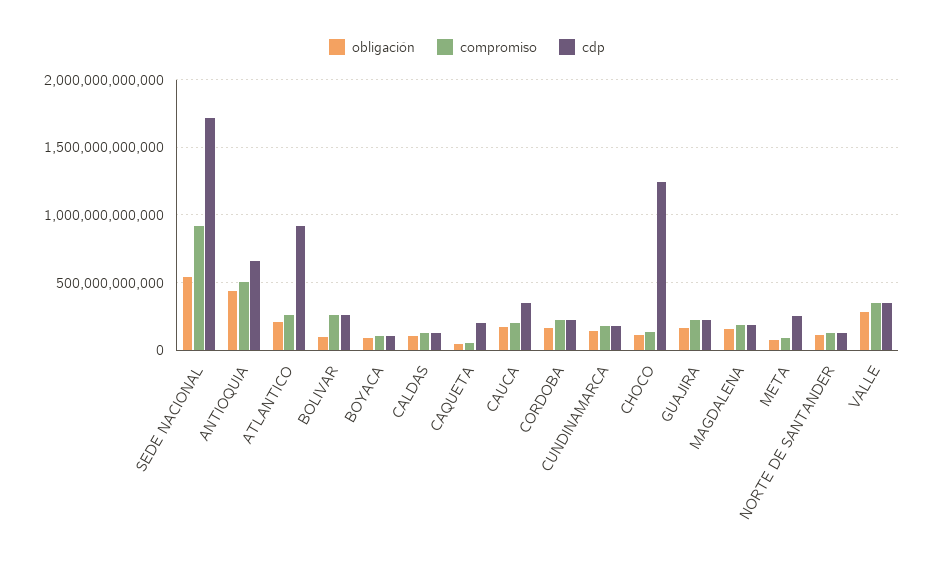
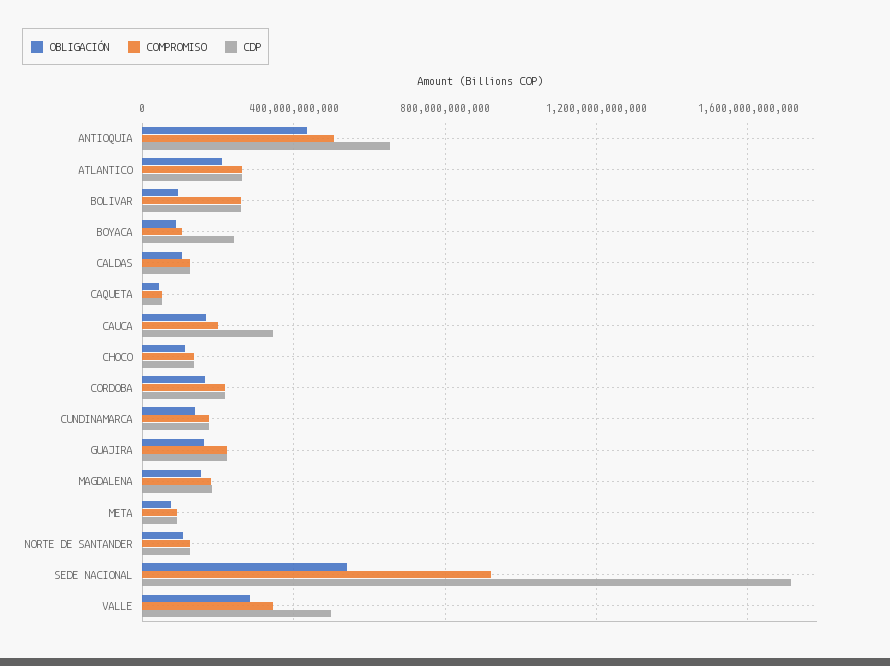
  {
    "obligación": {
      "SEDE NACIONAL": 550000000000,
      "ANTIOQUIA": 450000000000,
      "ATLANTICO": 200000000000,
      "BOLIVAR": 100000000000,
      "BOYACA": 100000000000,
      "CALDAS": 100000000000,
      "CAQUETA": 50000000000,
      "CAUCA": 150000000000,
      "CORDOBA": 150000000000,
      "CUNDINAMARCA": 150000000000,
      "CHOCO": 100000000000,
      "GUAJIRA": 150000000000,
      "MAGDALENA": 150000000000,
      "META": 100000000000,
      "NORTE DE SANTANDER": 100000000000,
      "VALLE": 300000000000
    },
    "compromiso": {
      "SEDE NACIONAL": 900000000000,
      "ANTIOQUIA": 500000000000,
      "ATLANTICO": 250000000000,
      "BOLIVAR": 250000000000,
      "BOYACA": 100000000000,
      "CALDAS": 150000000000,
      "CAQUETA": 50000000000,
      "CAUCA": 200000000000,
      "CORDOBA": 200000000000,
      "CUNDINAMARCA": 200000000000,
      "CHOCO": 150000000000,
      "GUAJIRA": 200000000000,
      "MAGDALENA": 200000000000,
      "META": 100000000000,
      "NORTE DE SANTANDER": 150000000000,
      "VALLE": 350000000000
    },
    "cdp": {
      "SEDE NACIONAL": 1700000000000,
      "ANTIOQUIA": 650000000000,
-     "ATLANTICO": 900000000000,
+     "ATLANTICO": 250000000000,
      "BOLIVAR": 250000000000,
-     "BOYACA": 100000000000,
+     "BOYACA": 250000000000,
      "CALDAS": 150000000000,
-     "CAQUETA": 200000000000,
+     "CAQUETA": 50000000000,
      "CAUCA": 350000000000,
      "CORDOBA": 200000000000,
      "CUNDINAMARCA": 200000000000,
-     "CHOCO": 1250000000000,
+     "CHOCO": 150000000000,
      "GUAJIRA": 200000000000,
      "MAGDALENA": 200000000000,
-     "META": 250000000000,
+     "META": 100000000000,
      "NORTE DE SANTANDER": 150000000000,
-     "VALLE": 350000000000
+     "VALLE": 500000000000
    }
  }

